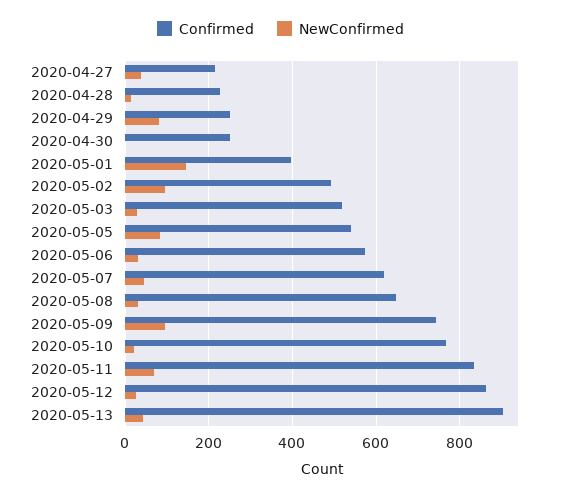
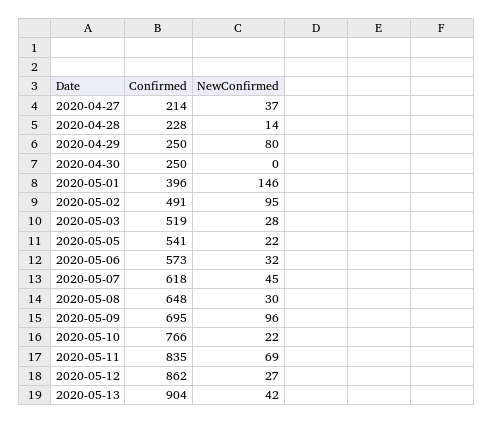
  {
    "Confirmed": {
      "2020-04-27": 214,
      "2020-04-28": 228,
      "2020-04-29": 250,
      "2020-04-30": 250,
      "2020-05-01": 396,
      "2020-05-02": 491,
      "2020-05-03": 519,
      "2020-05-05": 541,
      "2020-05-06": 573,
      "2020-05-07": 618,
      "2020-05-08": 648,
-     "2020-05-09": 740,
+     "2020-05-09": 695,
      "2020-05-10": 766,
      "2020-05-11": 835,
      "2020-05-12": 862,
      "2020-05-13": 904
    },
    "NewConfirmed": {
      "2020-04-27": 37,
      "2020-04-28": 14,
      "2020-04-29": 80,
      "2020-04-30": 0,
      "2020-05-01": 146,
      "2020-05-02": 95,
      "2020-05-03": 28,
-     "2020-05-05": 80,
+     "2020-05-05": 22,
      "2020-05-06": 32,
      "2020-05-07": 45,
      "2020-05-08": 30,
      "2020-05-09": 96,
      "2020-05-10": 22,
      "2020-05-11": 69,
      "2020-05-12": 27,
      "2020-05-13": 42
    }
  }

